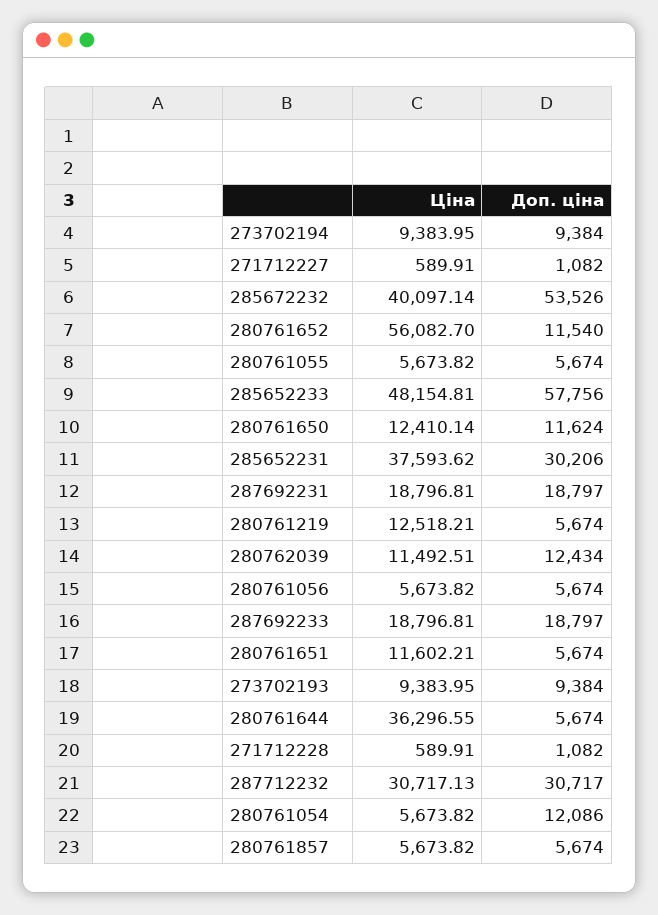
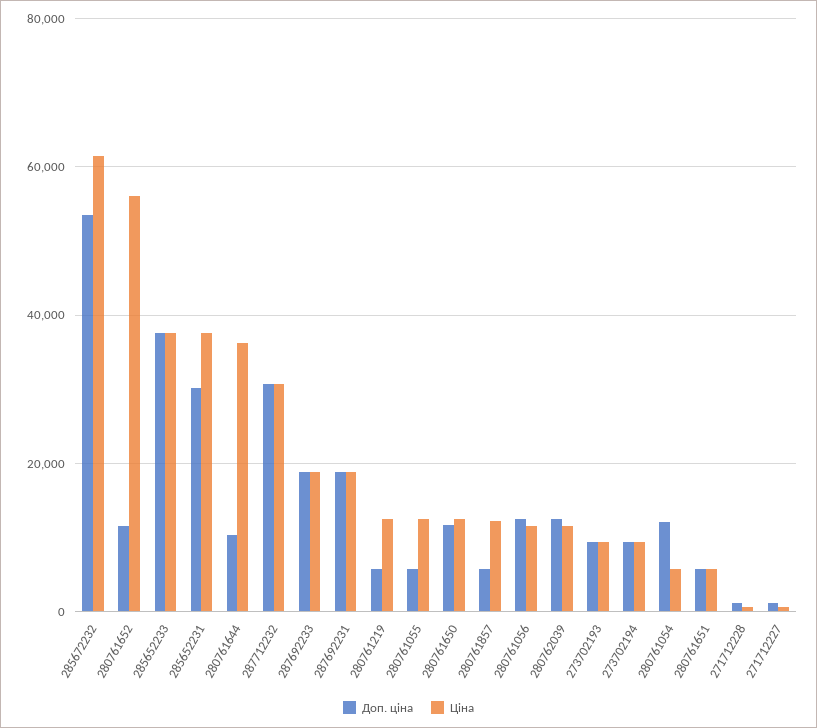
  {
    "Ціна": {
      "273702194": 9383.95,
      "271712227": 589.91,
-     "285672232": 40097.14,
+     "285672232": 62000,
      "280761652": 56082.7,
-     "280761055": 5673.82,
+     "280761055": 12000,
-     "285652233": 48154.81,
+     "285652233": 38000,
      "280761650": 12410.14,
      "285652231": 37593.62,
      "287692231": 18796.81,
      "280761219": 12518.21,
      "280762039": 11492.51,
-     "280761056": 5673.82,
+     "280761056": 12000,
      "287692233": 18796.81,
-     "280761651": 11602.21,
+     "280761651": 6000,
      "273702193": 9383.95,
      "280761644": 36296.55,
      "271712228": 589.91,
      "287712232": 30717.13,
      "280761054": 5673.82,
-     "280761857": 5673.82
+     "280761857": 12000
    },
    "Доп. ціна": {
      "273702194": 9384,
      "271712227": 1082,
      "285672232": 53526,
      "280761652": 11540,
      "280761055": 5674,
-     "285652233": 57756,
+     "285652233": 38000,
      "280761650": 11624,
      "285652231": 30206,
      "287692231": 18797,
      "280761219": 5674,
      "280762039": 12434,
-     "280761056": 5674,
+     "280761056": 12000,
      "287692233": 18797,
      "280761651": 5674,
      "273702193": 9384,
-     "280761644": 5674,
+     "280761644": 10000,
      "271712228": 1082,
      "287712232": 30717,
      "280761054": 12086,
      "280761857": 5674
    }
  }

